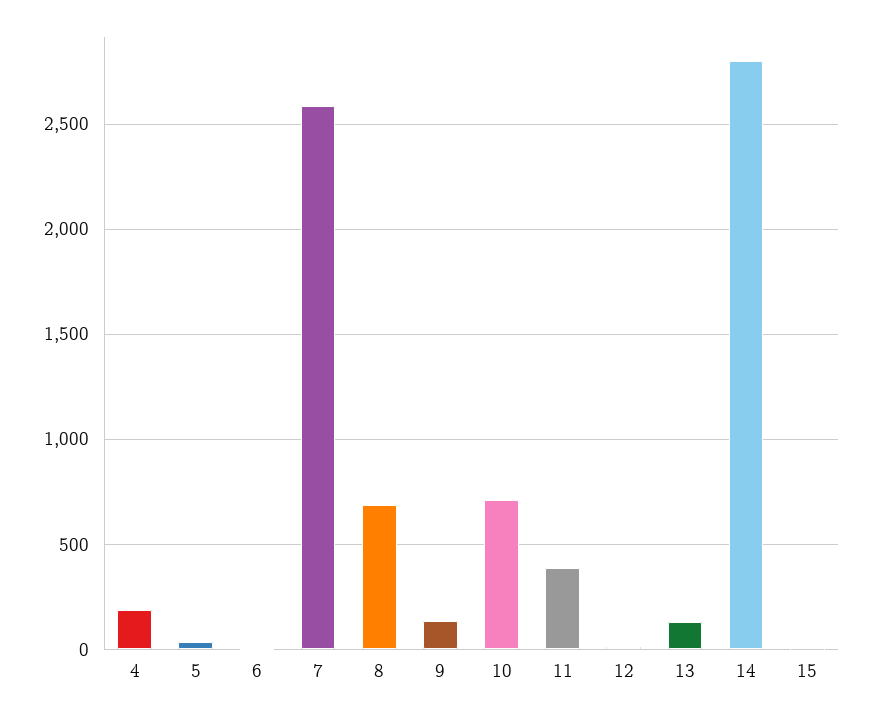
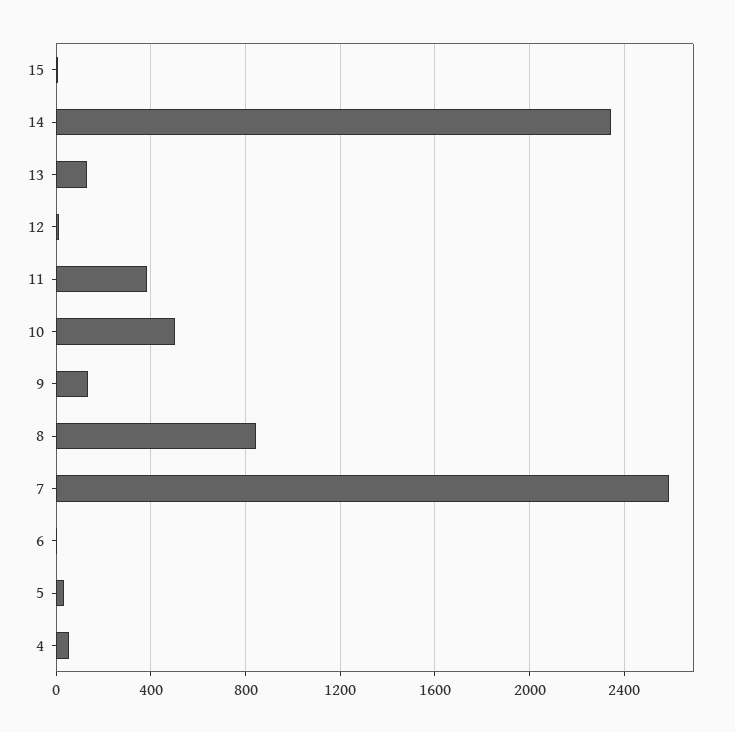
  {
-   "4": 200,
+   "4": 50,
    "5": 50,
    "6": 0,
    "7": 2600,
-   "8": 700,
+   "8": 850,
    "9": 150,
-   "10": 700,
+   "10": 500,
    "11": 400,
    "12": 0,
    "13": 150,
-   "14": 2800,
+   "14": 2350,
    "15": 0
  }

